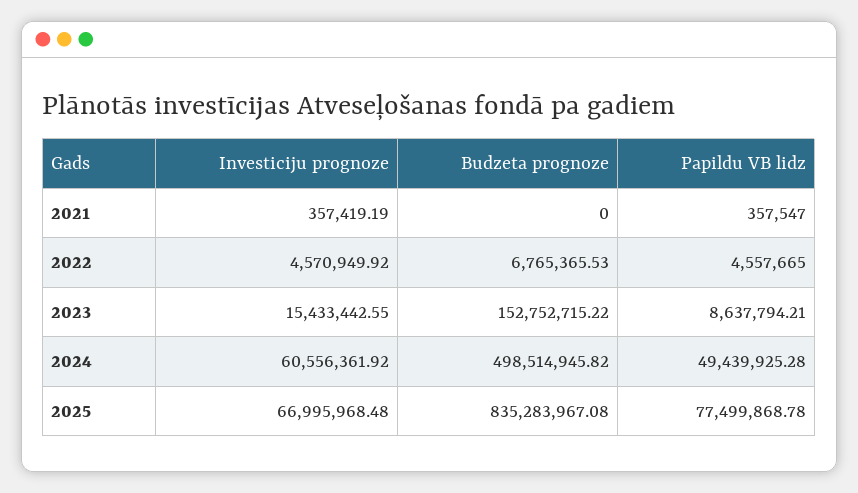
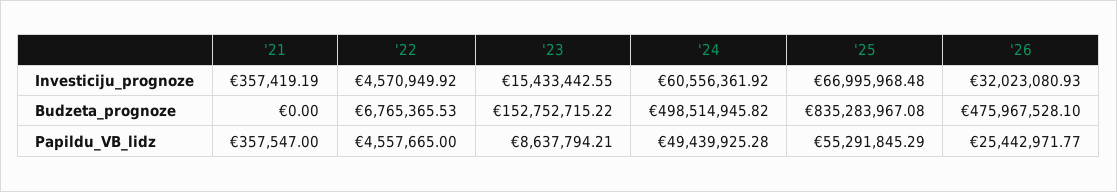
  {
    "Investiciju prognoze": {
      "2021": 357419.19,
      "2022": 4570949.92,
      "2023": 15433442.55,
      "2024": 60556361.92,
-     "2025": 66995968.48
+     "2025": 66995968.48,
+     "'26": 32023080.93
    },
    "Budzeta prognoze": {
      "2021": 0,
      "2022": 6765365.53,
      "2023": 152752715.22,
      "2024": 498514945.82,
-     "2025": 835283967.08
+     "2025": 835283967.08,
+     "'26": 475967528.1
    },
    "Papildu VB lidz": {
      "2021": 357547,
      "2022": 4557665,
      "2023": 8637794.21,
      "2024": 49439925.28,
-     "2025": 77499868.78
+     "2025": 55291845.29,
+     "'26": 25442971.77
    }
  }

